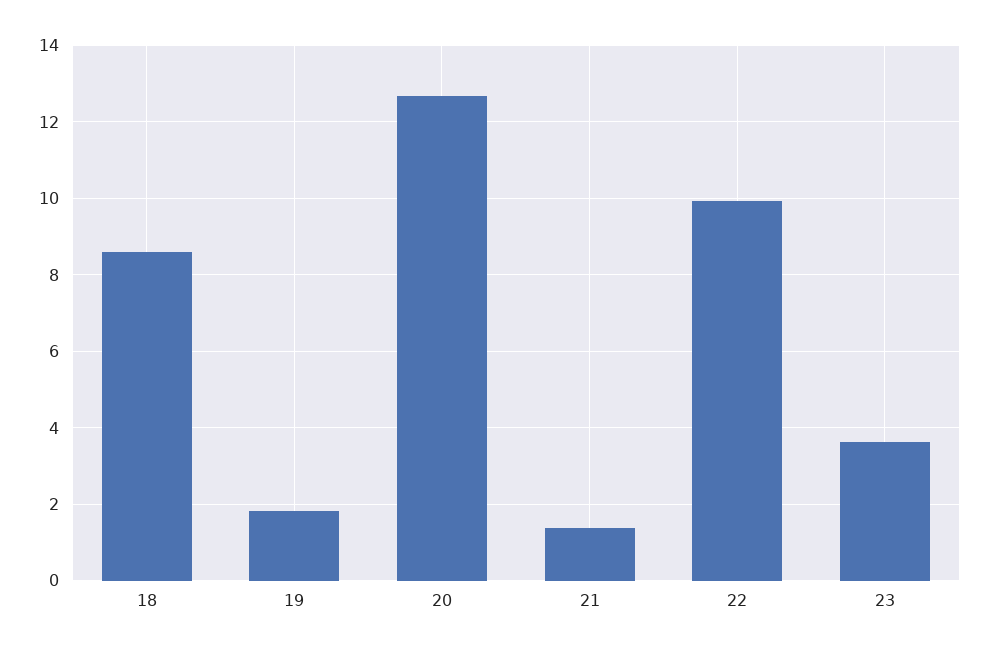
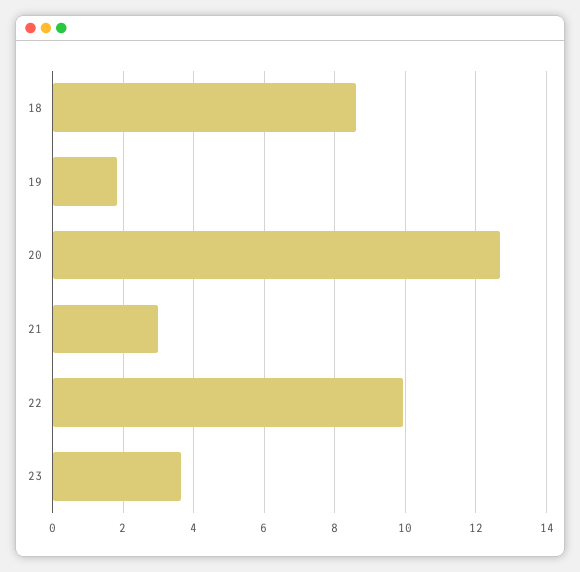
  {
    "18": 8.6,
    "19": 1.8,
    "20": 12.6,
-   "21": 1.4,
+   "21": 3,
    "22": 10,
    "23": 3.6
  }

